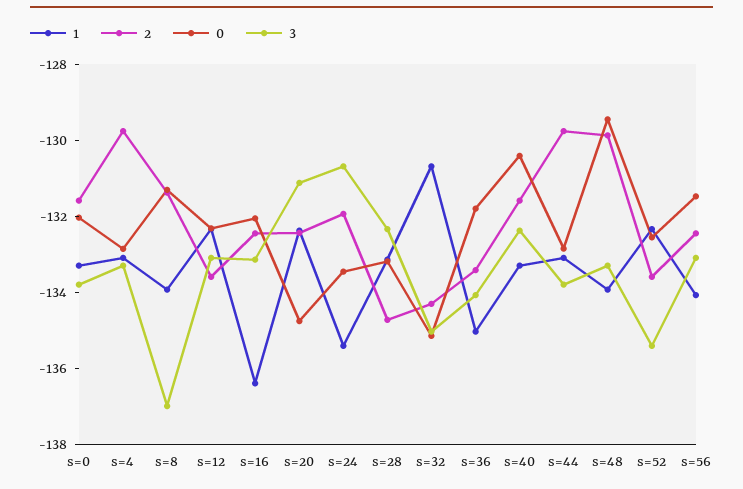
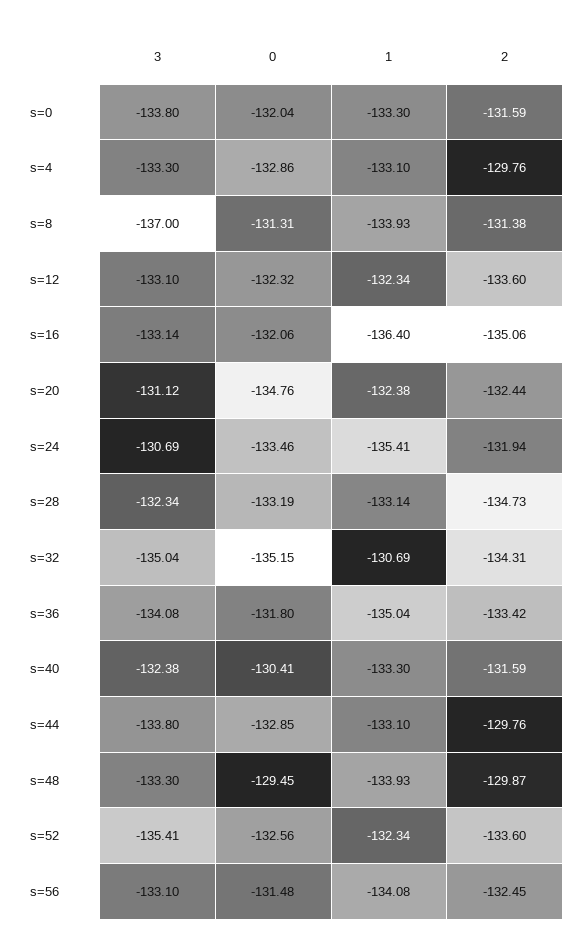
  {
    "1": {
      "s=0": -133.3,
      "s=4": -133.1,
      "s=8": -133.93,
      "s=12": -132.34,
      "s=16": -136.4,
      "s=20": -132.38,
      "s=24": -135.41,
      "s=28": -133.14,
      "s=32": -130.69,
      "s=36": -135.04,
      "s=40": -133.3,
      "s=44": -133.1,
      "s=48": -133.93,
      "s=52": -132.34,
      "s=56": -134.08
    },
    "2": {
      "s=0": -131.59,
      "s=4": -129.76,
      "s=8": -131.38,
      "s=12": -133.6,
-     "s=16": -132.5,
+     "s=16": -135.06,
      "s=20": -132.44,
      "s=24": -131.94,
      "s=28": -134.73,
      "s=32": -134.31,
      "s=36": -133.42,
      "s=40": -131.59,
      "s=44": -129.76,
      "s=48": -129.87,
      "s=52": -133.6,
      "s=56": -132.45
    },
    "0": {
      "s=0": -132.04,
      "s=4": -132.86,
      "s=8": -131.31,
      "s=12": -132.32,
      "s=16": -132.06,
      "s=20": -134.76,
      "s=24": -133.46,
      "s=28": -133.19,
      "s=32": -135.15,
      "s=36": -131.8,
      "s=40": -130.41,
      "s=44": -132.85,
      "s=48": -129.45,
      "s=52": -132.56,
      "s=56": -131.48
    },
    "3": {
      "s=0": -133.8,
      "s=4": -133.3,
      "s=8": -137,
      "s=12": -133.1,
      "s=16": -133.14,
      "s=20": -131.12,
      "s=24": -130.69,
      "s=28": -132.34,
      "s=32": -135.04,
      "s=36": -134.08,
      "s=40": -132.38,
      "s=44": -133.8,
      "s=48": -133.3,
      "s=52": -135.41,
      "s=56": -133.1
    }
  }

